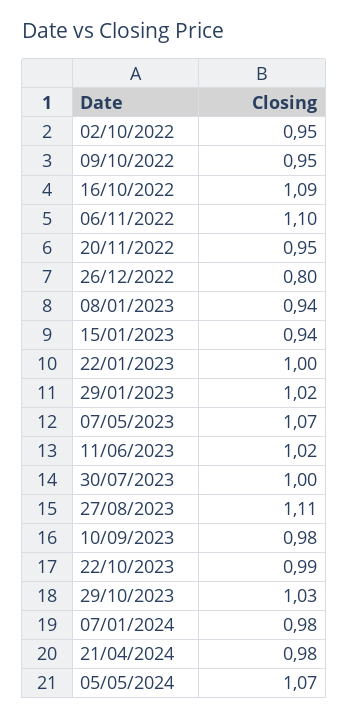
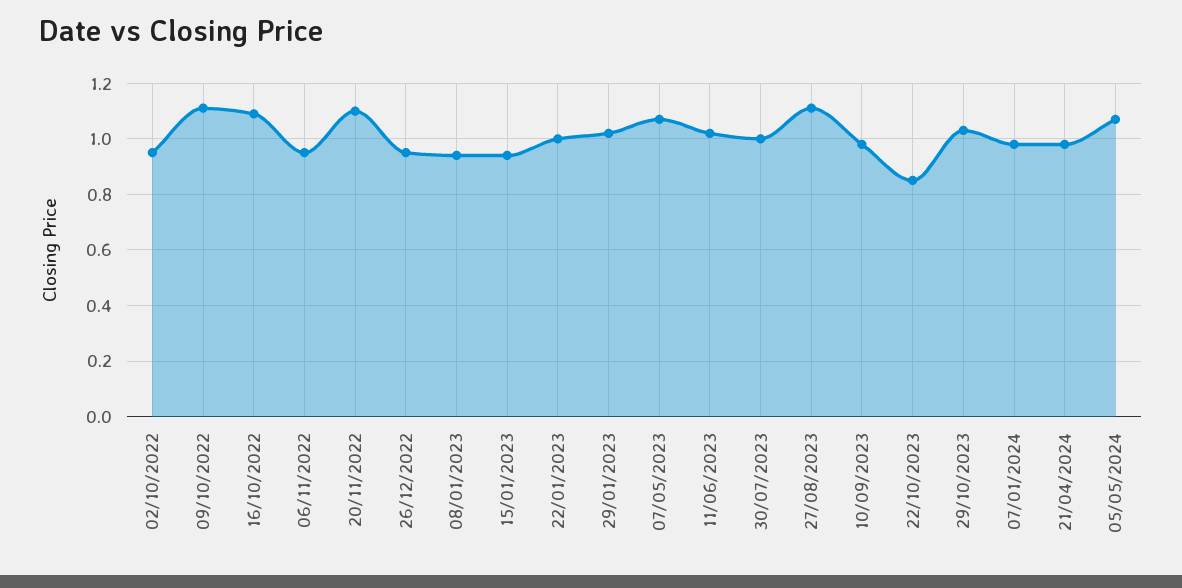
  {
    "02/10/2022": 0.95,
-   "09/10/2022": 0.95,
+   "09/10/2022": 1.1,
    "16/10/2022": 1.09,
-   "06/11/2022": 1.1,
+   "06/11/2022": 0.95,
-   "20/11/2022": 0.95,
+   "20/11/2022": 1.1,
-   "26/12/2022": 0.8,
+   "26/12/2022": 0.95,
    "08/01/2023": 0.94,
    "15/01/2023": 0.94,
    "22/01/2023": 1,
    "29/01/2023": 1.02,
    "07/05/2023": 1.07,
    "11/06/2023": 1.02,
    "30/07/2023": 1,
    "27/08/2023": 1.11,
    "10/09/2023": 0.98,
-   "22/10/2023": 0.99,
+   "22/10/2023": 0.85,
    "29/10/2023": 1.03,
    "07/01/2024": 0.98,
    "21/04/2024": 0.98,
    "05/05/2024": 1.07
  }

